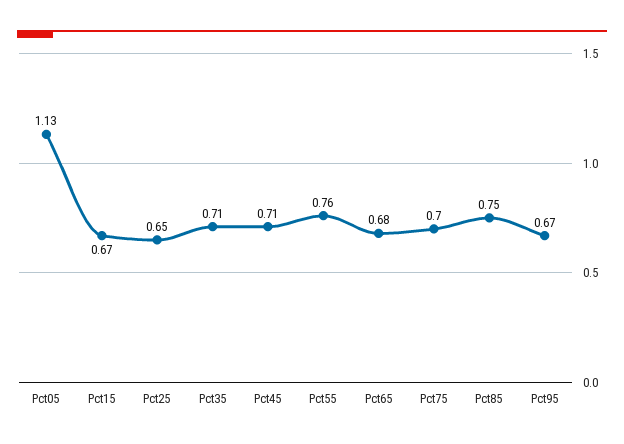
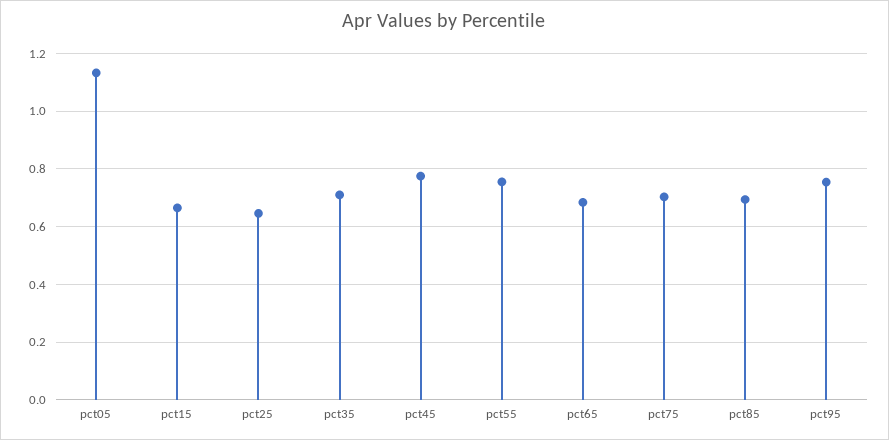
  {
    "Pct05": 1.13,
    "Pct15": 0.67,
    "Pct25": 0.65,
    "Pct35": 0.71,
-   "Pct45": 0.71,
+   "Pct45": 0.775,
    "Pct55": 0.76,
    "Pct65": 0.68,
    "Pct75": 0.7,
-   "Pct85": 0.75,
+   "Pct85": 0.7,
-   "Pct95": 0.67
+   "Pct95": 0.75
  }

